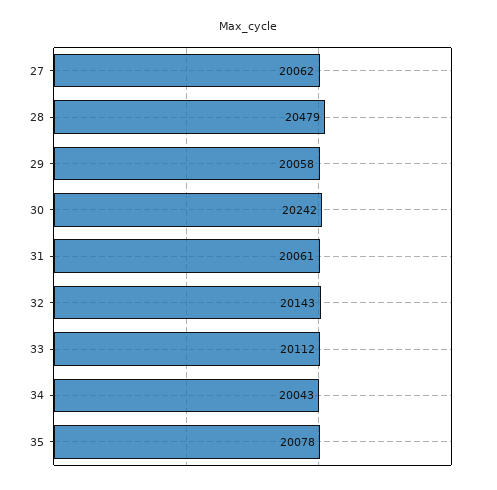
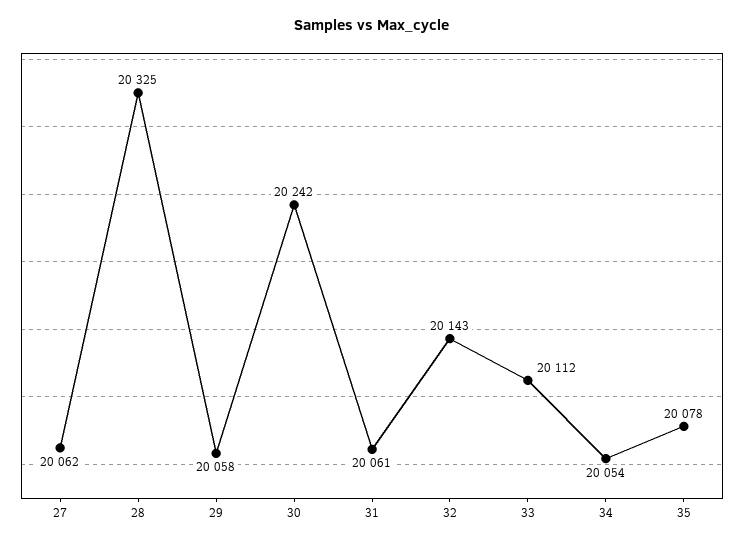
  {
    "27": 20062,
-   "28": 20479,
+   "28": 20325,
    "29": 20058,
    "30": 20242,
    "31": 20061,
    "32": 20143,
    "33": 20112,
-   "34": 20043,
+   "34": 20054,
    "35": 20078
  }

